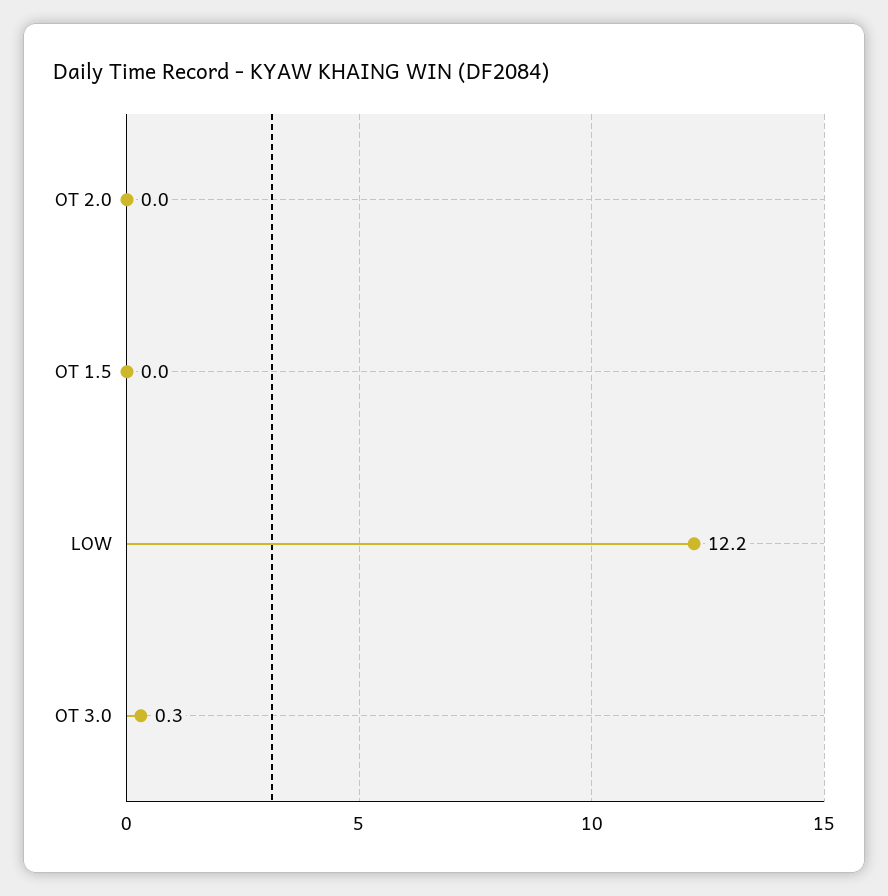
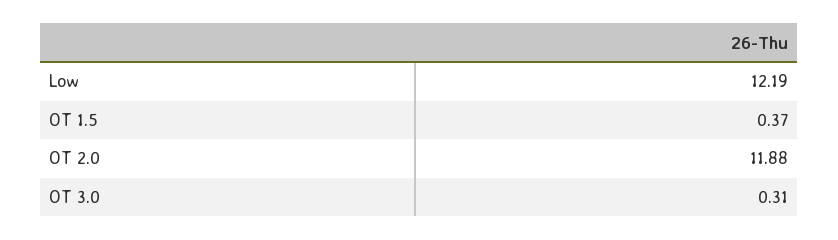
  {
-   "OT 2.0": 0,
+   "OT 2.0": 11.88,
-   "OT 1.5": 0,
+   "OT 1.5": 0.37,
    "LOW": 12.19,
    "OT 3.0": 0.31
  }

